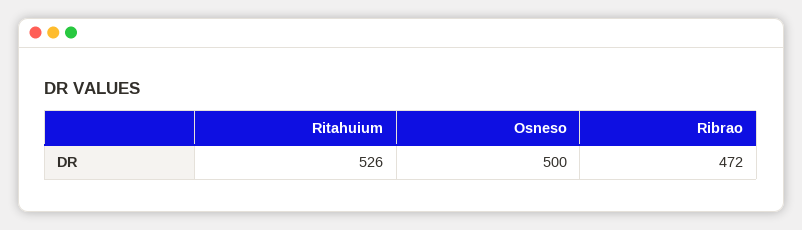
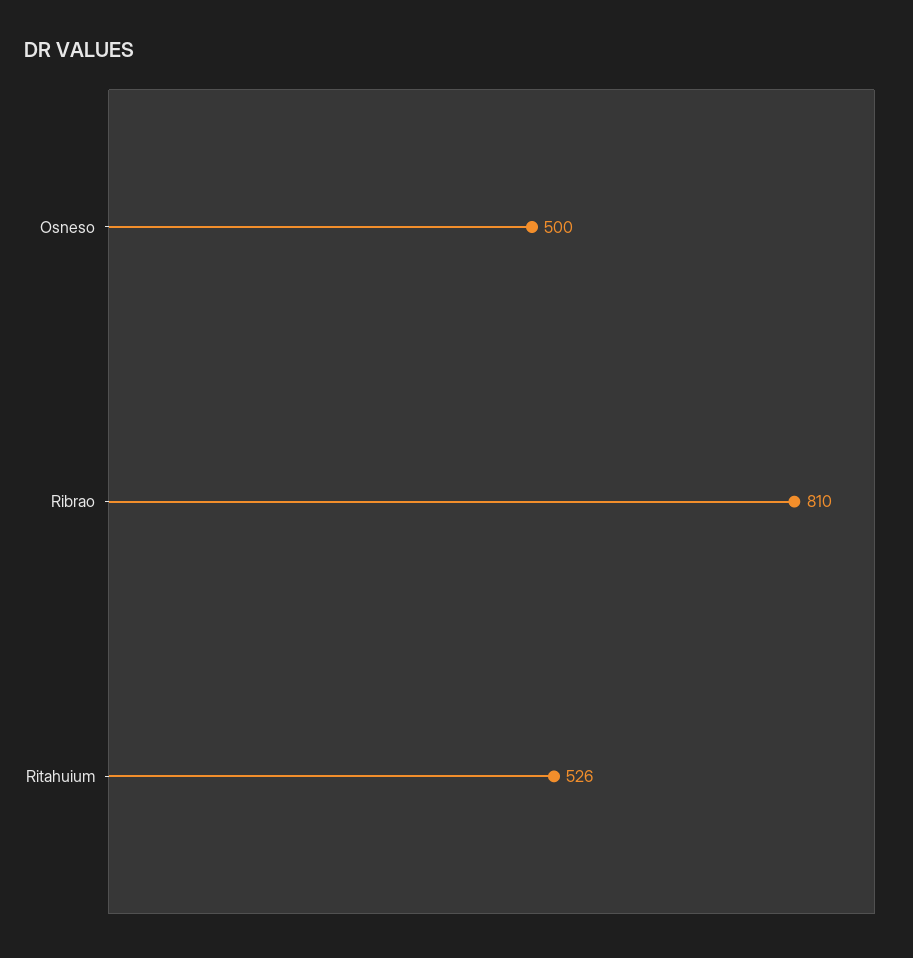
  {
    "Ritahuium": 526,
    "Osneso": 500,
-   "Ribrao": 472
+   "Ribrao": 810
  }

